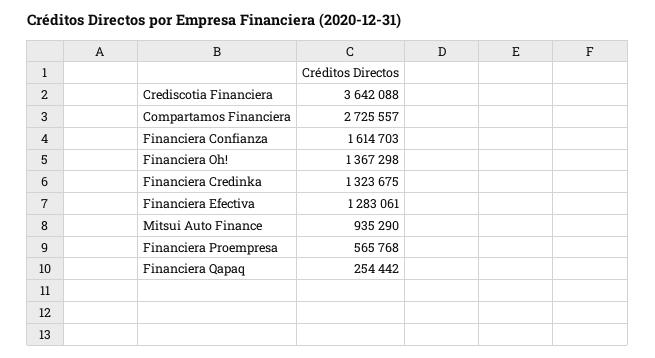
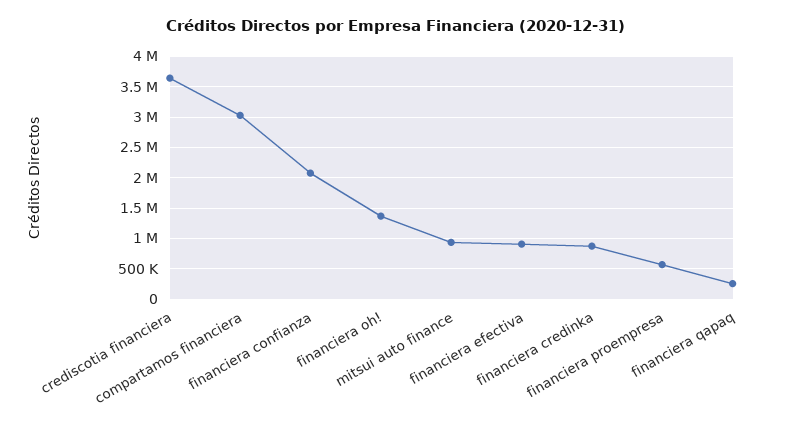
  {
    "Crediscotia Financiera": 3642088,
-   "Compartamos Financiera": 2725557,
+   "Compartamos Financiera": 3000000,
-   "Financiera Confianza": 1614703,
+   "Financiera Confianza": 2100000,
    "Financiera Oh!": 1367298,
-   "Financiera Credinka": 1323675,
+   "Financiera Credinka": 900000,
-   "Financiera Efectiva": 1283061,
+   "Financiera Efectiva": 900000,
    "Mitsui Auto Finance": 935290,
    "Financiera Proempresa": 565768,
    "Financiera Qapaq": 254442
  }

